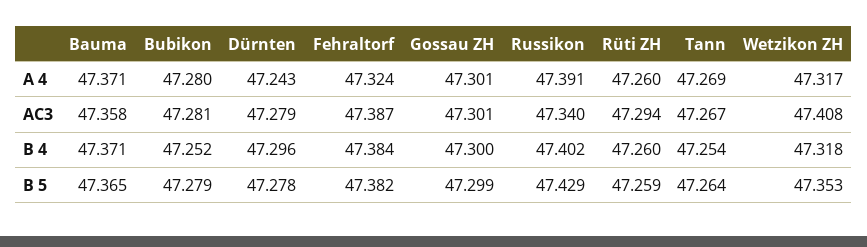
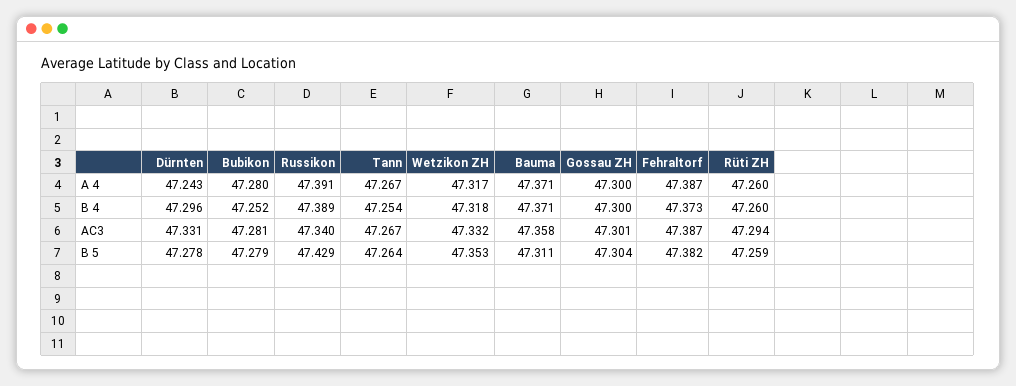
  {
    "Bauma": {
      "A 4": 47.371,
      "AC3": 47.358,
      "B 4": 47.371,
-     "B 5": 47.365
+     "B 5": 47.311
    },
    "Bubikon": {
      "A 4": 47.28,
      "AC3": 47.281,
      "B 4": 47.252,
      "B 5": 47.279
    },
    "Dürnten": {
      "A 4": 47.243,
-     "AC3": 47.279,
+     "AC3": 47.331,
      "B 4": 47.296,
      "B 5": 47.278
    },
    "Fehraltorf": {
-     "A 4": 47.324,
+     "A 4": 47.387,
      "AC3": 47.387,
-     "B 4": 47.384,
+     "B 4": 47.373,
      "B 5": 47.382
    },
    "Gossau ZH": {
-     "A 4": 47.301,
+     "A 4": 47.3,
      "AC3": 47.301,
      "B 4": 47.3,
-     "B 5": 47.299
+     "B 5": 47.304
    },
    "Russikon": {
      "A 4": 47.391,
      "AC3": 47.34,
-     "B 4": 47.402,
+     "B 4": 47.389,
      "B 5": 47.429
    },
    "Rüti ZH": {
      "A 4": 47.26,
      "AC3": 47.294,
      "B 4": 47.26,
      "B 5": 47.259
    },
    "Tann": {
-     "A 4": 47.269,
+     "A 4": 47.267,
      "AC3": 47.267,
      "B 4": 47.254,
      "B 5": 47.264
    },
    "Wetzikon ZH": {
      "A 4": 47.317,
-     "AC3": 47.408,
+     "AC3": 47.332,
      "B 4": 47.318,
      "B 5": 47.353
    }
  }

